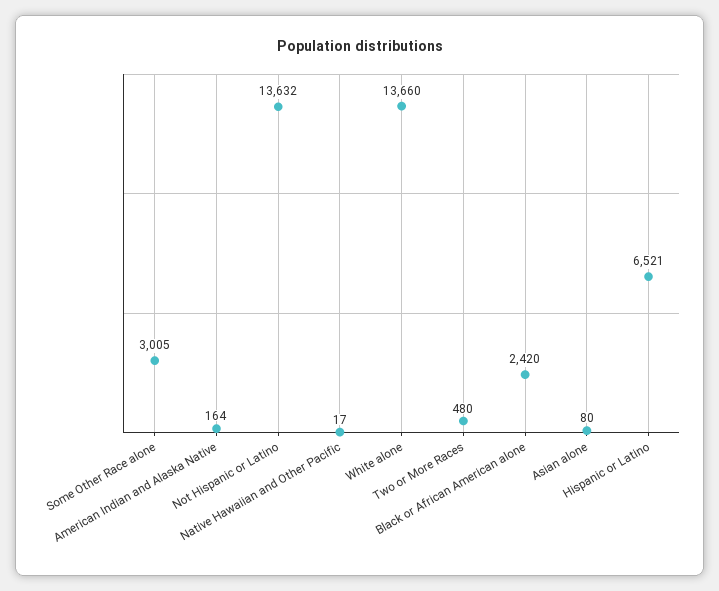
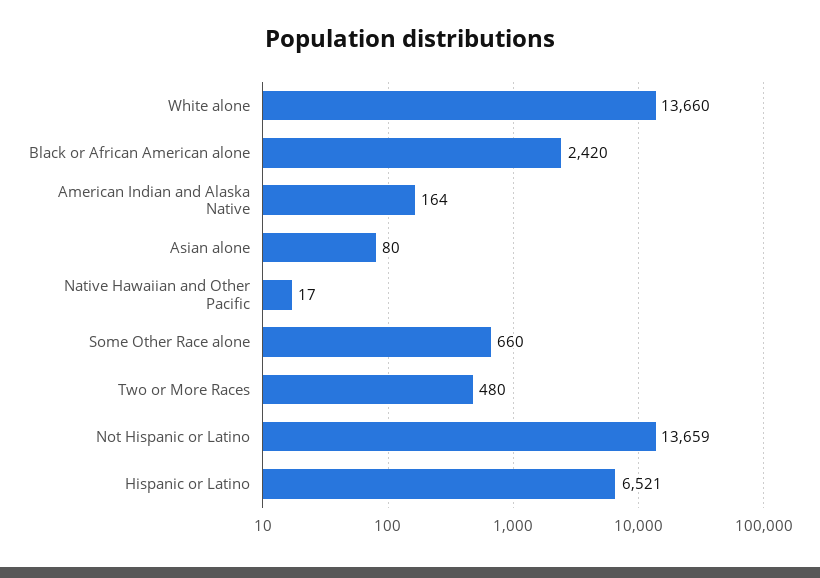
  {
-   "Some Other Race alone": 3005,
+   "Some Other Race alone": 660,
    "American Indian and Alaska Native": 164,
-   "Not Hispanic or Latino": 13632,
+   "Not Hispanic or Latino": 13659,
    "Native Hawaiian and Other Pacific": 17,
    "White alone": 13660,
    "Two or More Races": 480,
    "Black or African American alone": 2420,
    "Asian alone": 80,
    "Hispanic or Latino": 6521
  }

